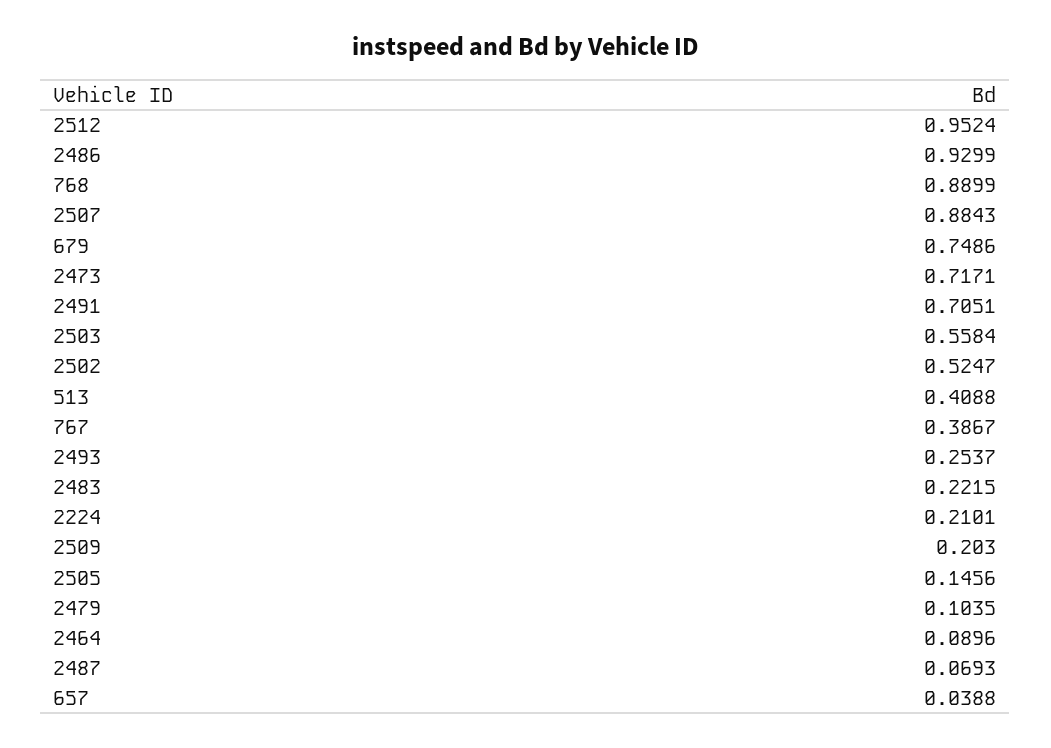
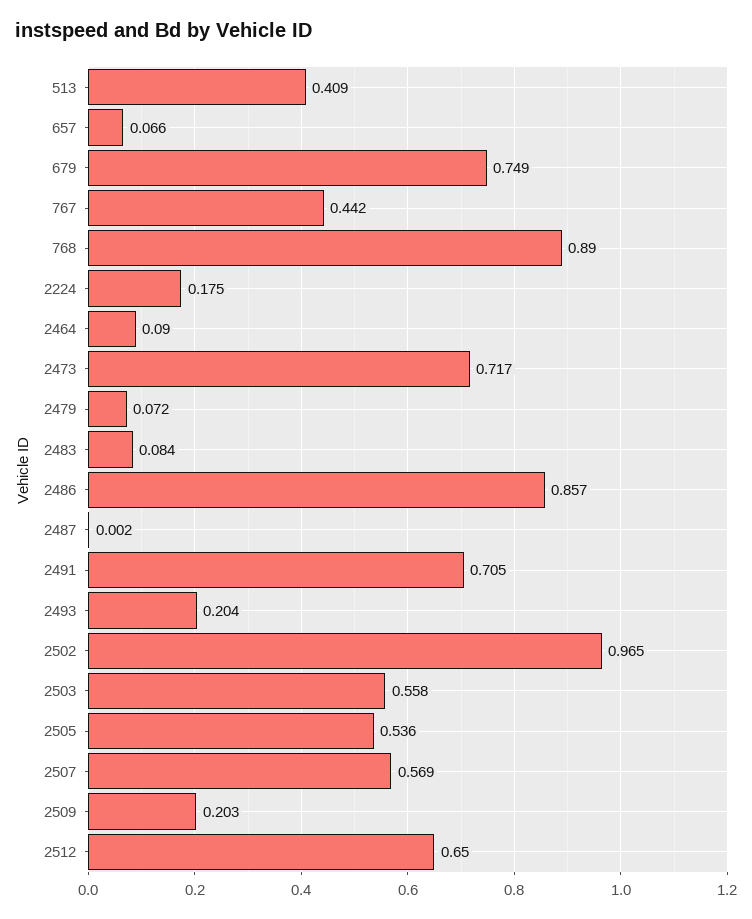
  {
-   "2512": 0.9524,
+   "2512": 0.65,
-   "2486": 0.9299,
+   "2486": 0.857,
    "768": 0.8899,
-   "2507": 0.8843,
+   "2507": 0.569,
    "679": 0.7486,
    "2473": 0.7171,
    "2491": 0.7051,
    "2503": 0.5584,
-   "2502": 0.5247,
+   "2502": 0.965,
    "513": 0.4088,
-   "767": 0.3867,
+   "767": 0.442,
-   "2493": 0.2537,
+   "2493": 0.204,
-   "2483": 0.2215,
+   "2483": 0.084,
-   "2224": 0.2101,
+   "2224": 0.175,
    "2509": 0.203,
-   "2505": 0.1456,
+   "2505": 0.536,
-   "2479": 0.1035,
+   "2479": 0.072,
    "2464": 0.0896,
-   "2487": 0.0693,
+   "2487": 0.002,
-   "657": 0.0388
+   "657": 0.066
  }

